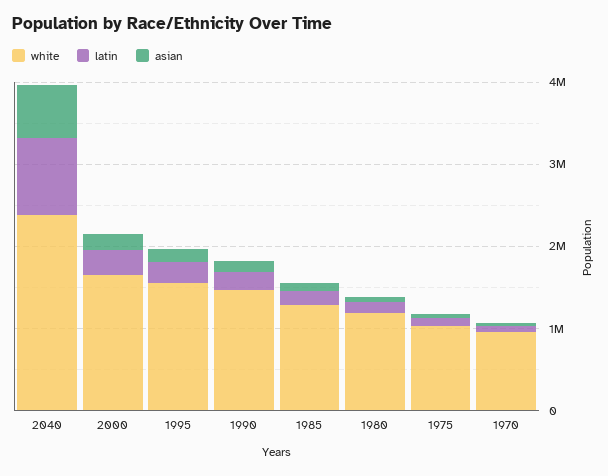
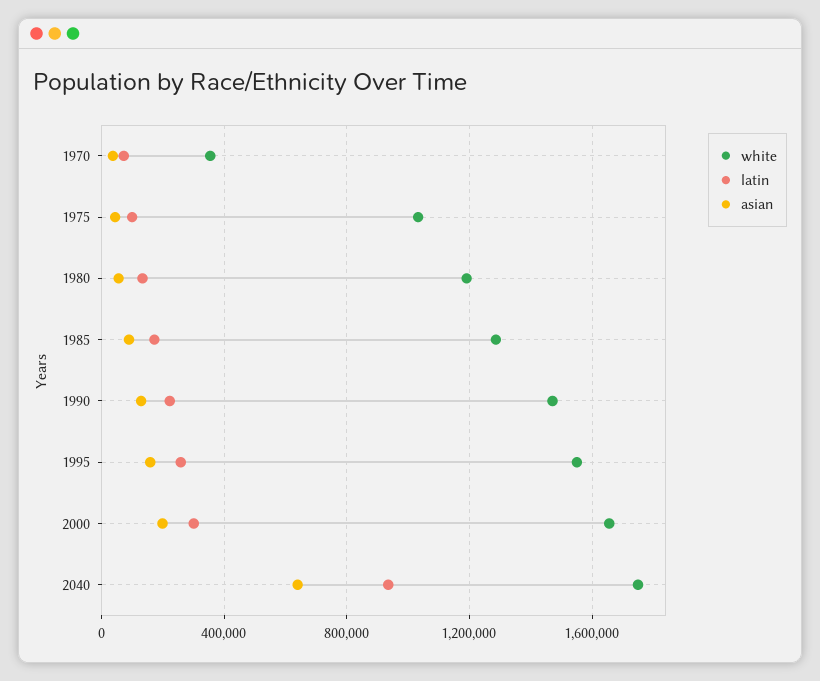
  {
    "white": {
-     "2040": 2400000,
+     "2040": 1750000,
      "2000": 1650000,
      "1995": 1550000,
      "1990": 1450000,
      "1985": 1300000,
      "1980": 1200000,
      "1975": 1050000,
-     "1970": 1000000
+     "1970": 350000
    },
    "latin": {
      "2040": 950000,
      "2000": 300000,
      "1995": 250000,
      "1990": 200000,
      "1985": 150000,
      "1980": 150000,
      "1975": 100000,
      "1970": 50000
    },
    "asian": {
      "2040": 650000,
      "2000": 200000,
      "1995": 150000,
      "1990": 150000,
      "1985": 100000,
      "1980": 50000,
      "1975": 50000,
      "1970": 50000
    }
  }

